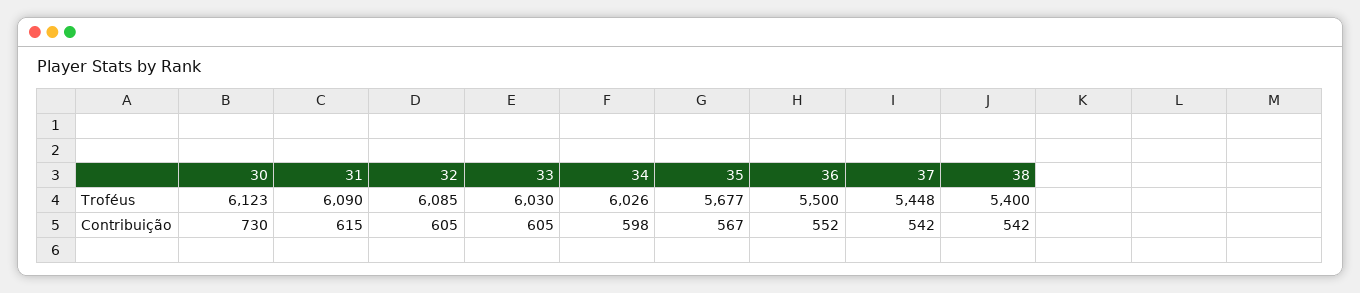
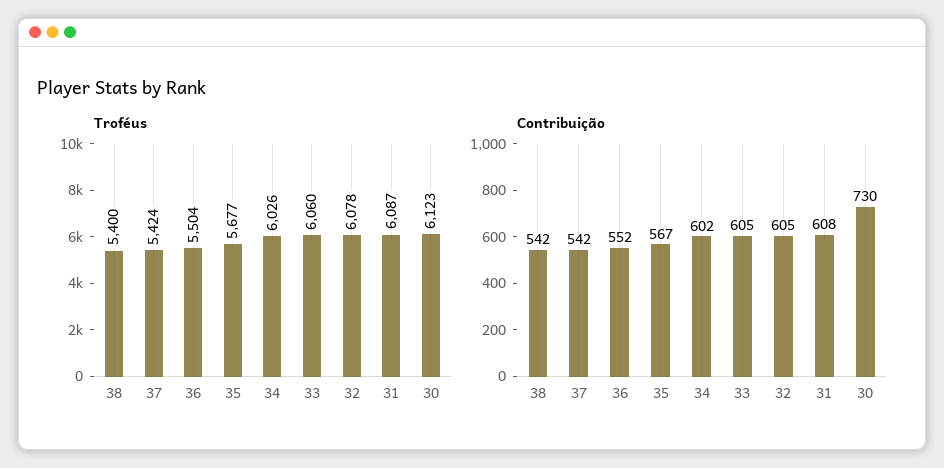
  {
    "Troféus": {
      "30": 6123,
-     "31": 6090,
+     "31": 6087,
-     "32": 6085,
+     "32": 6078,
-     "33": 6030,
+     "33": 6060,
      "34": 6026,
      "35": 5677,
-     "36": 5500,
+     "36": 5504,
-     "37": 5448,
+     "37": 5424,
      "38": 5400
    },
    "Contribuição": {
      "30": 730,
-     "31": 615,
+     "31": 608,
      "32": 605,
      "33": 605,
-     "34": 598,
+     "34": 602,
      "35": 567,
      "36": 552,
      "37": 542,
      "38": 542
    }
  }

